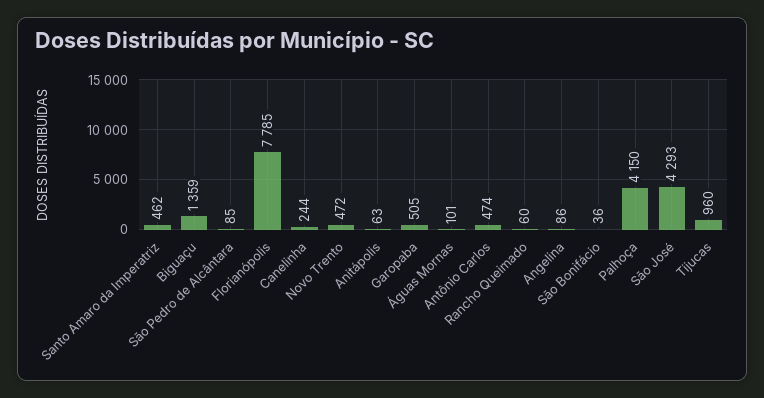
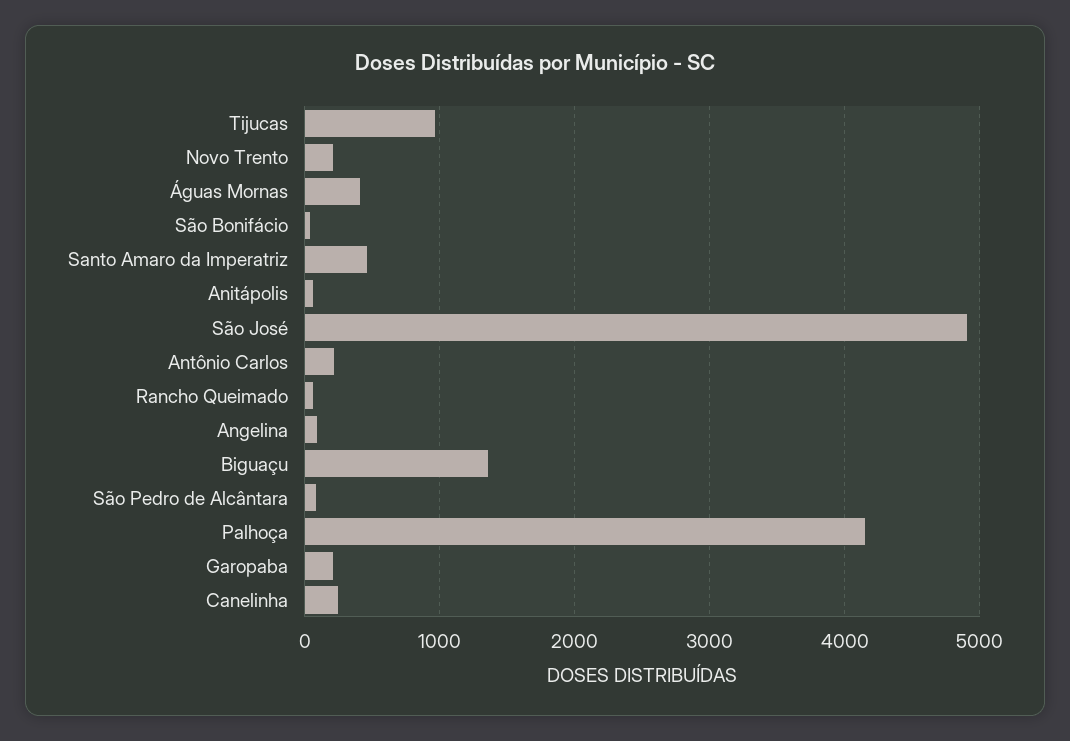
  {
    "Santo Amaro da Imperatriz": 462,
    "Biguaçu": 1359,
    "São Pedro de Alcântara": 85,
-   "Florianópolis": 7785,
    "Canelinha": 244,
-   "Novo Trento": 472,
+   "Novo Trento": 200,
    "Anitápolis": 63,
-   "Garopaba": 505,
+   "Garopaba": 200,
-   "Águas Mornas": 101,
+   "Águas Mornas": 400,
-   "Antônio Carlos": 474,
+   "Antônio Carlos": 200,
    "Rancho Queimado": 60,
    "Angelina": 86,
    "São Bonifácio": 36,
    "Palhoça": 4150,
-   "São José": 4293,
+   "São José": 4900,
    "Tijucas": 960
  }

